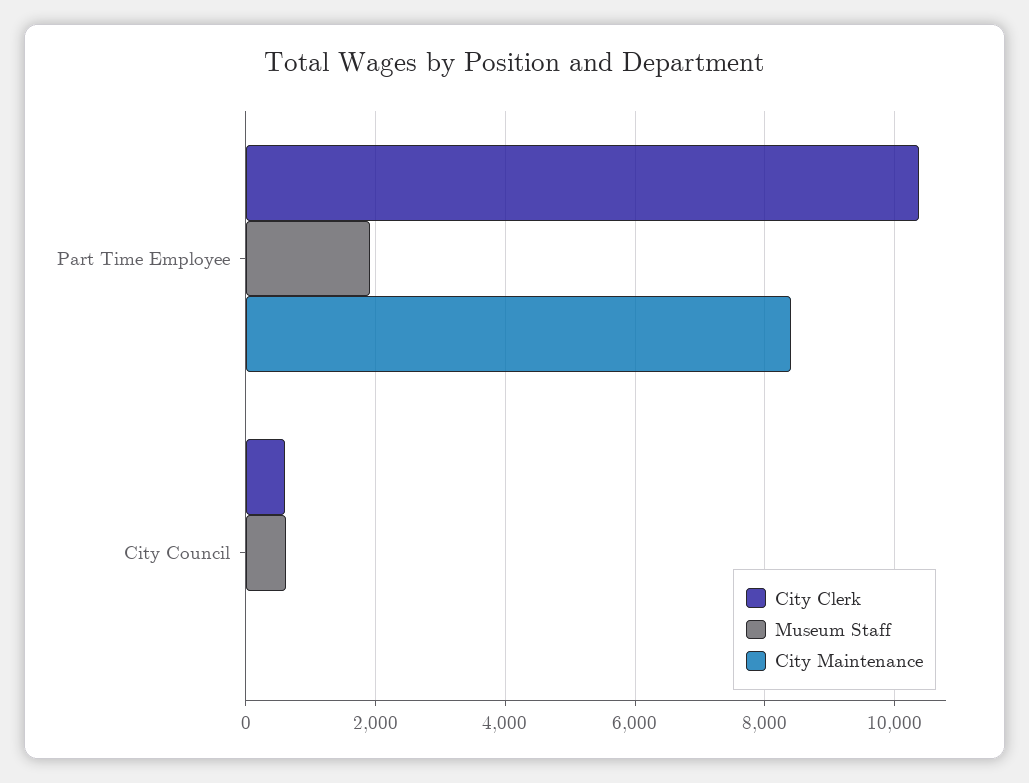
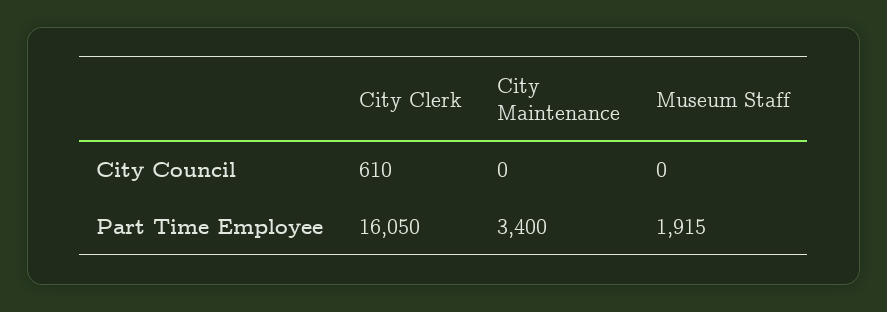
  {
    "City Clerk": {
-     "Part Time Employee": 10400,
+     "Part Time Employee": 16050,
      "City Council": 610
    },
    "Museum Staff": {
      "Part Time Employee": 1915,
-     "City Council": 600
+     "City Council": 0
    },
    "City Maintenance": {
-     "Part Time Employee": 8400,
+     "Part Time Employee": 3400,
      "City Council": 0
    }
  }

